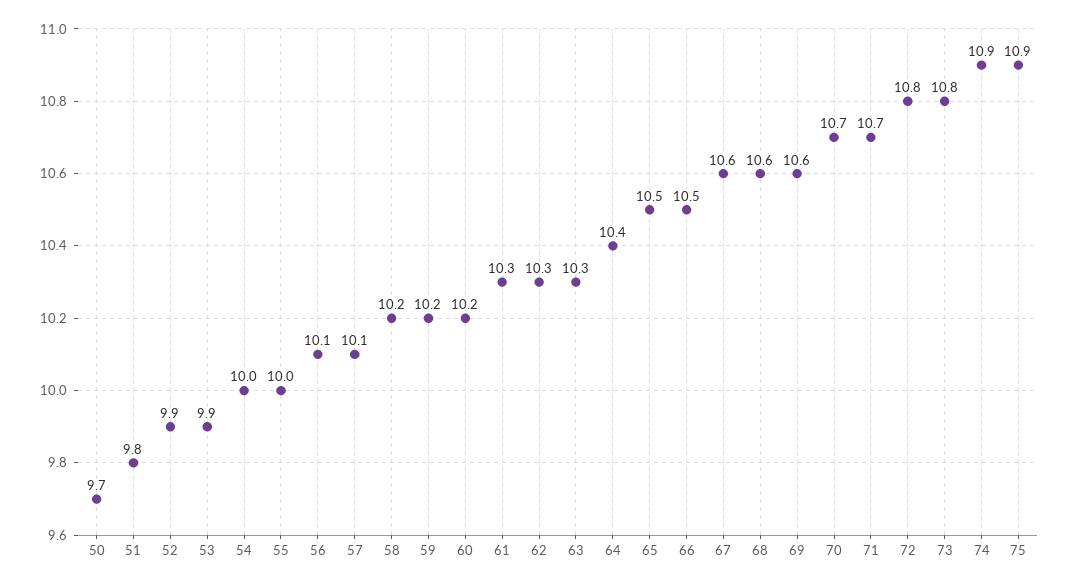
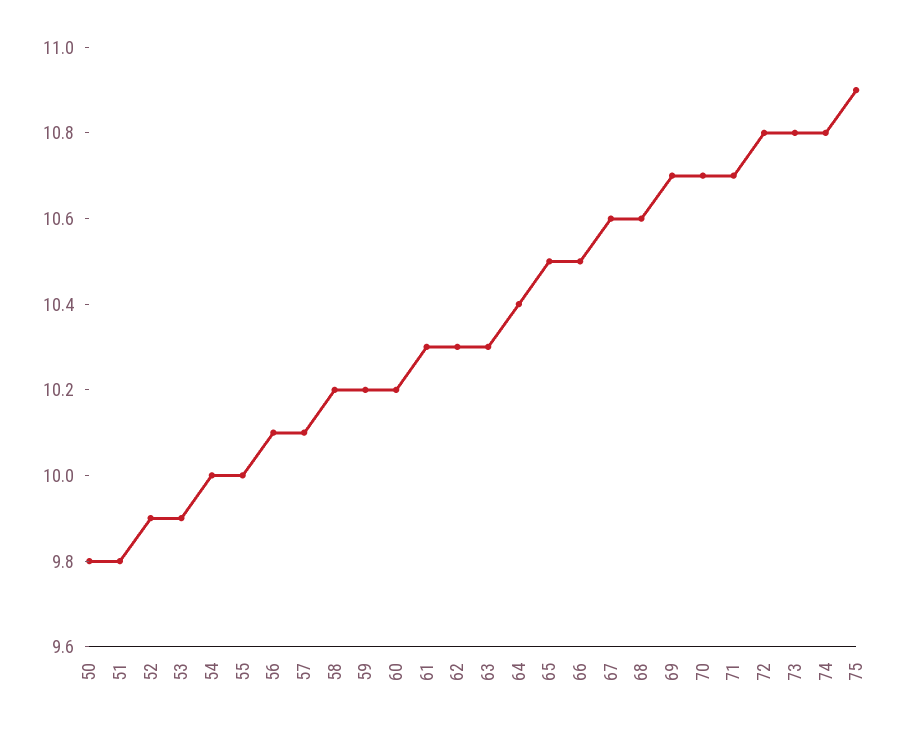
  {
-   "50": 9.7,
+   "50": 9.8,
    "51": 9.8,
    "52": 9.9,
    "53": 9.9,
    "54": 10,
    "55": 10,
    "56": 10.1,
    "57": 10.1,
    "58": 10.2,
    "59": 10.2,
    "60": 10.2,
    "61": 10.3,
    "62": 10.3,
    "63": 10.3,
    "64": 10.4,
    "65": 10.5,
    "66": 10.5,
    "67": 10.6,
    "68": 10.6,
-   "69": 10.6,
+   "69": 10.7,
    "70": 10.7,
    "71": 10.7,
    "72": 10.8,
    "73": 10.8,
-   "74": 10.9,
+   "74": 10.8,
    "75": 10.9
  }

